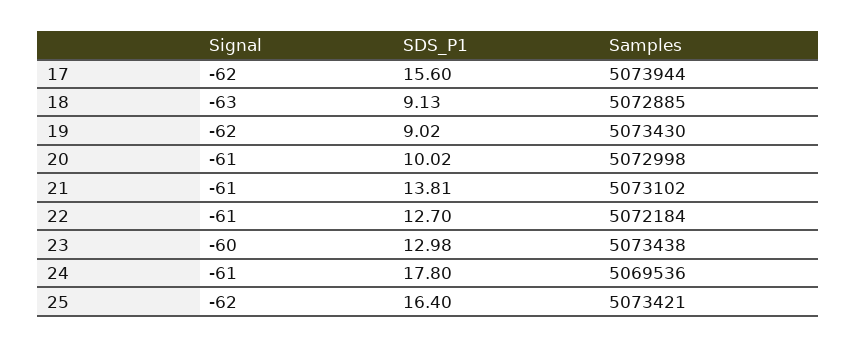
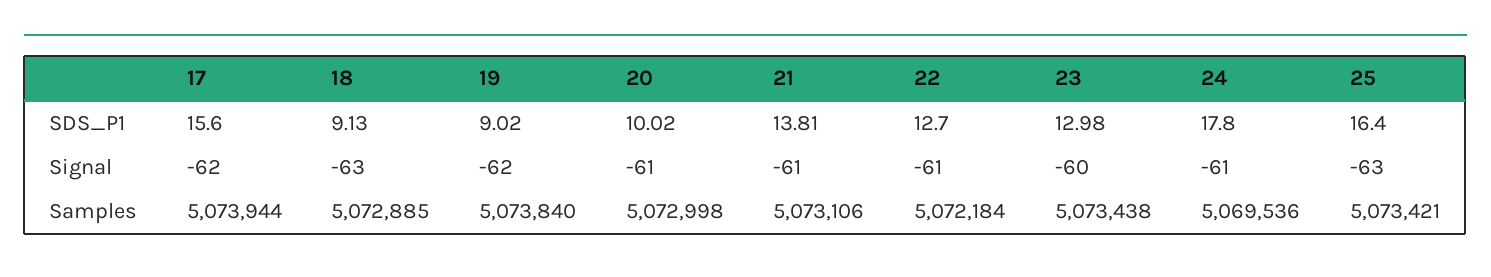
  {
    "Signal": {
      "17": -62,
      "18": -63,
      "19": -62,
      "20": -61,
      "21": -61,
      "22": -61,
      "23": -60,
      "24": -61,
-     "25": -62
+     "25": -63
    },
    "SDS_P1": {
      "17": 15.6,
      "18": 9.13,
      "19": 9.02,
      "20": 10.02,
      "21": 13.81,
      "22": 12.7,
      "23": 12.98,
      "24": 17.8,
      "25": 16.4
    },
    "Samples": {
      "17": 5073944,
      "18": 5072885,
-     "19": 5073430,
+     "19": 5073840,
      "20": 5072998,
-     "21": 5073102,
+     "21": 5073106,
      "22": 5072184,
      "23": 5073438,
      "24": 5069536,
      "25": 5073421
    }
  }

